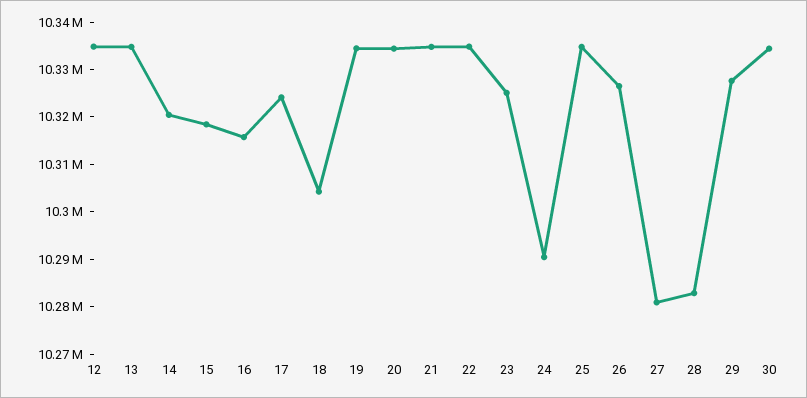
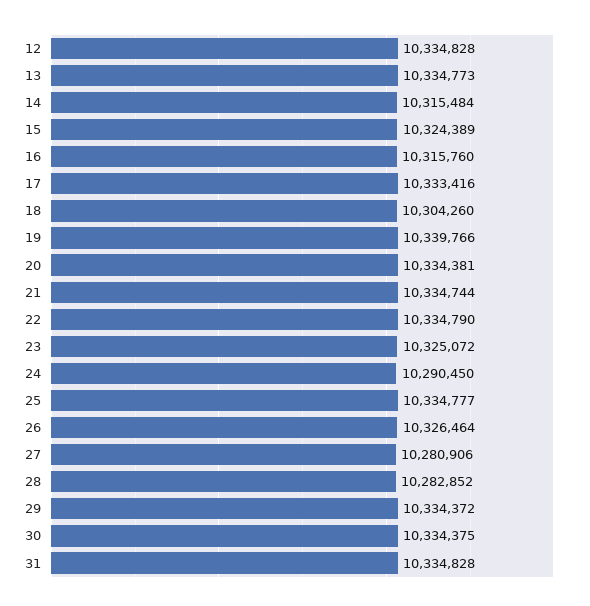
  {
    "12": 10334828,
    "13": 10334773,
-   "14": 10320000,
+   "14": 10315484,
-   "15": 10318000,
+   "15": 10324389,
    "16": 10315760,
-   "17": 10324000,
+   "17": 10333416,
    "18": 10304260,
-   "19": 10334000,
+   "19": 10339766,
    "20": 10334381,
    "21": 10334744,
    "22": 10334790,
    "23": 10325072,
    "24": 10290450,
    "25": 10334777,
    "26": 10326464,
    "27": 10280906,
    "28": 10282852,
-   "29": 10328000,
+   "29": 10334372,
-   "30": 10334375
+   "30": 10334375,
+   "31": 10334828
  }

